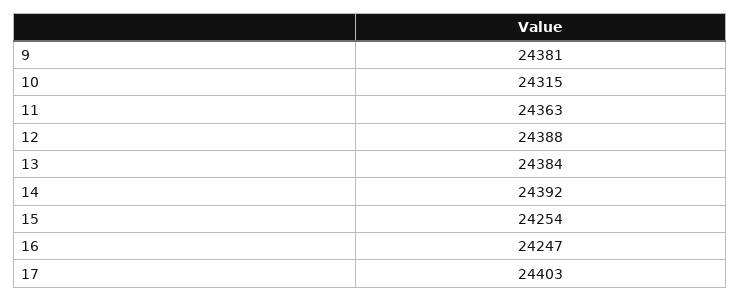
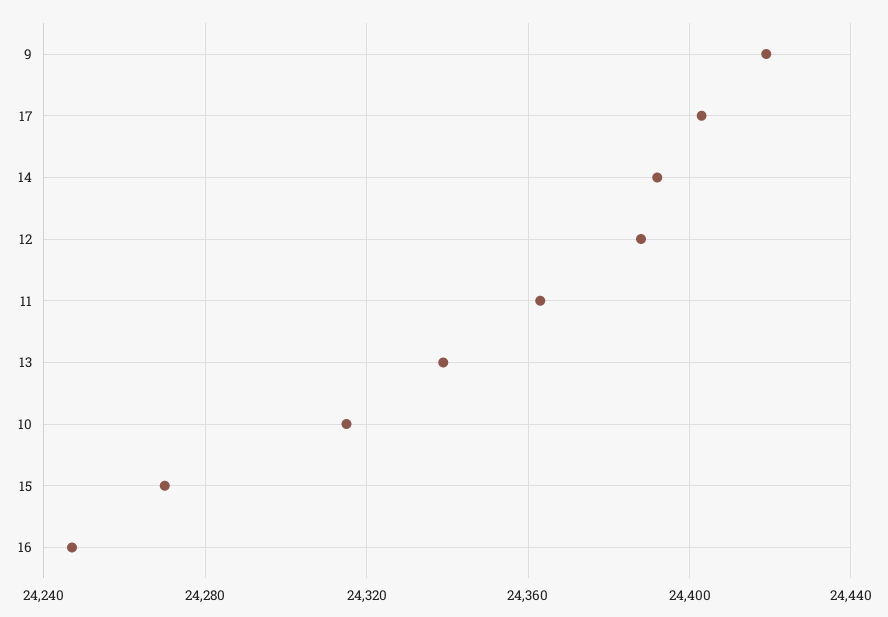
  {
-   "9": 24381,
+   "9": 24420,
    "10": 24315,
    "11": 24363,
    "12": 24388,
-   "13": 24384,
+   "13": 24340,
    "14": 24392,
-   "15": 24254,
+   "15": 24270,
    "16": 24247,
    "17": 24403
  }

